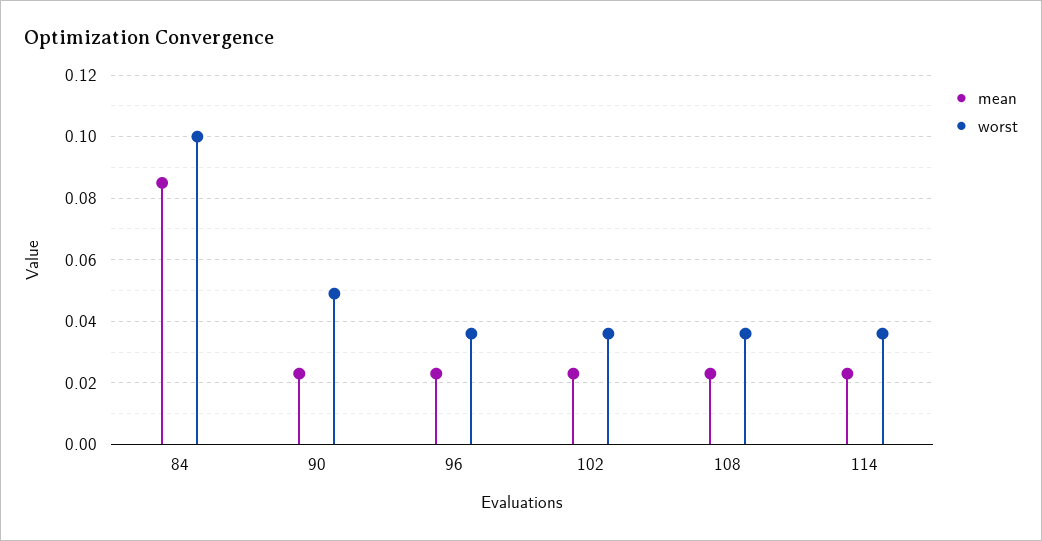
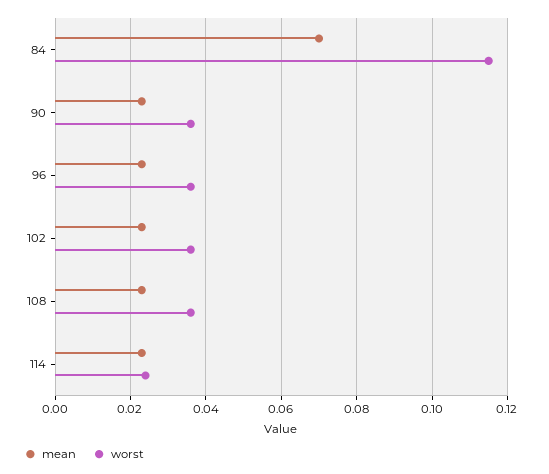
  {
    "mean": {
-     "84": 0.085,
+     "84": 0.07,
      "90": 0.025,
      "96": 0.025,
      "102": 0.025,
      "108": 0.025,
      "114": 0.025
    },
    "worst": {
-     "84": 0.1,
+     "84": 0.115,
-     "90": 0.05,
+     "90": 0.035,
      "96": 0.035,
      "102": 0.035,
      "108": 0.035,
-     "114": 0.035
+     "114": 0.025
    }
  }

